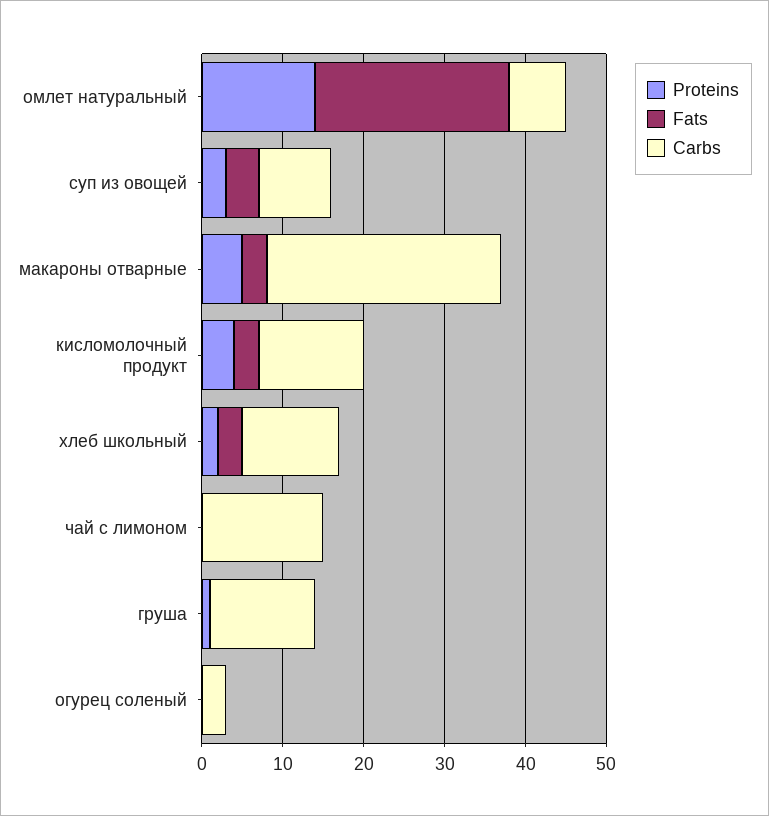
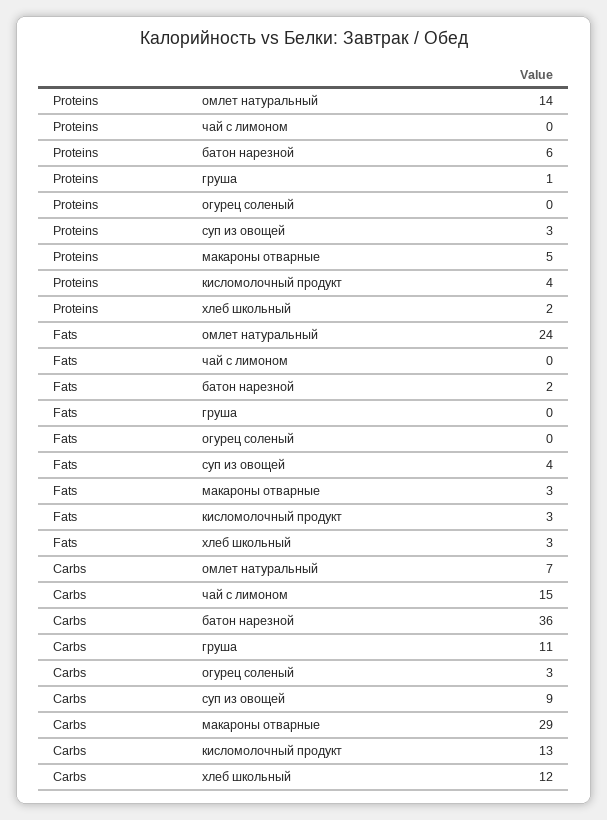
  {
    "Proteins": {
      "омлет натуральный": 14,
      "суп из овощей": 3,
      "макароны отварные": 5,
      "кисломолочный продукт": 4,
      "хлеб школьный": 2,
      "чай с лимоном": 0,
      "груша": 1,
-     "огурец соленый": 0
+     "огурец соленый": 0,
+     "батон нарезной": 6
    },
    "Fats": {
      "омлет натуральный": 24,
      "суп из овощей": 4,
      "макароны отварные": 3,
      "кисломолочный продукт": 3,
      "хлеб школьный": 3,
      "чай с лимоном": 0,
      "груша": 0,
-     "огурец соленый": 0
+     "огурец соленый": 0,
+     "батон нарезной": 2
    },
    "Carbs": {
      "омлет натуральный": 7,
      "суп из овощей": 9,
      "макароны отварные": 29,
      "кисломолочный продукт": 13,
      "хлеб школьный": 12,
      "чай с лимоном": 15,
-     "груша": 13,
+     "груша": 11,
-     "огурец соленый": 3
+     "огурец соленый": 3,
+     "батон нарезной": 36
    }
  }

